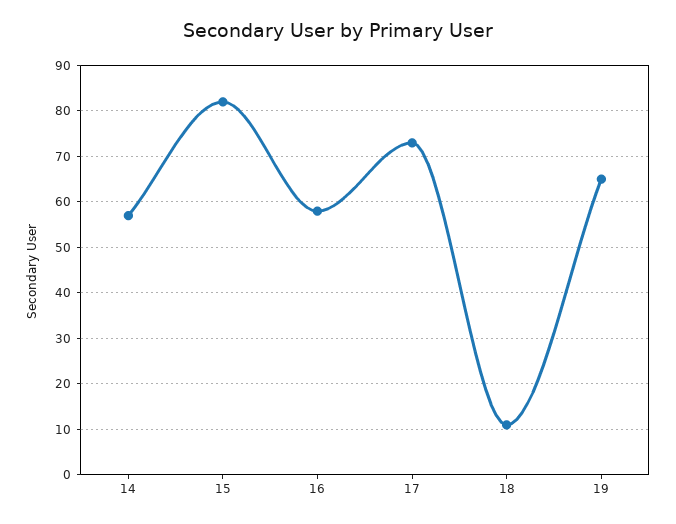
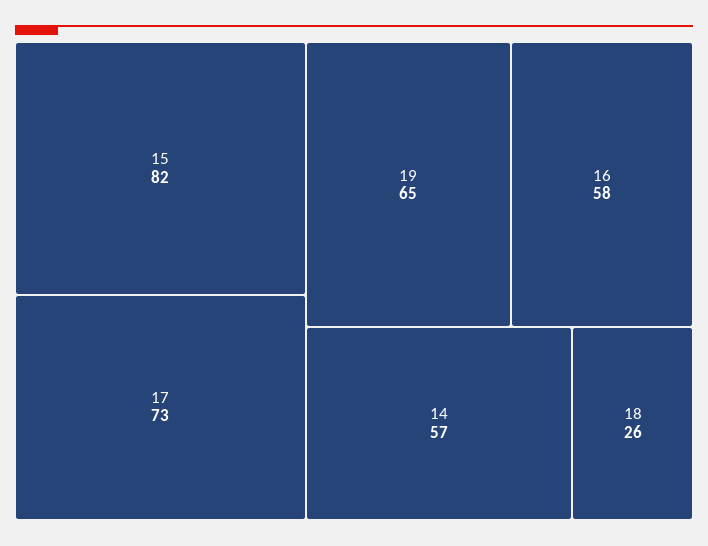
  {
    "14": 57,
    "15": 82,
    "16": 58,
    "17": 73,
-   "18": 10,
+   "18": 26,
    "19": 65
  }

